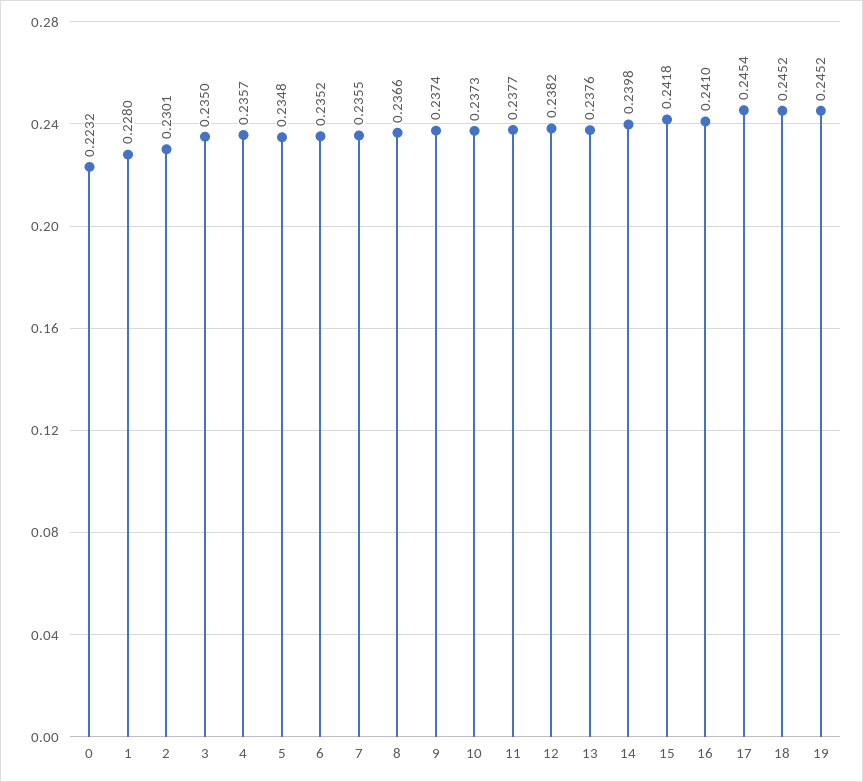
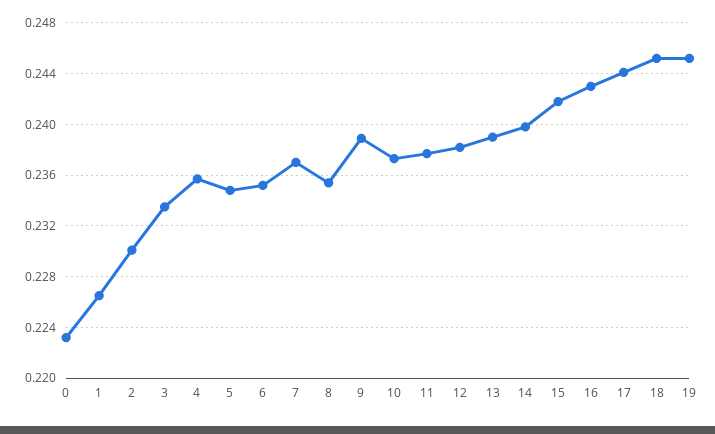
  {
    "0": 0.2232,
-   "1": 0.228,
+   "1": 0.2265,
    "2": 0.2301,
-   "3": 0.235,
+   "3": 0.2335,
    "4": 0.2357,
    "5": 0.2348,
    "6": 0.2352,
-   "7": 0.2355,
+   "7": 0.237,
-   "8": 0.2366,
+   "8": 0.2355,
-   "9": 0.2374,
+   "9": 0.239,
    "10": 0.2373,
    "11": 0.2377,
    "12": 0.2382,
-   "13": 0.2376,
+   "13": 0.239,
    "14": 0.2398,
    "15": 0.2418,
-   "16": 0.241,
+   "16": 0.243,
-   "17": 0.2454,
+   "17": 0.244,
    "18": 0.2452,
    "19": 0.2452
  }

